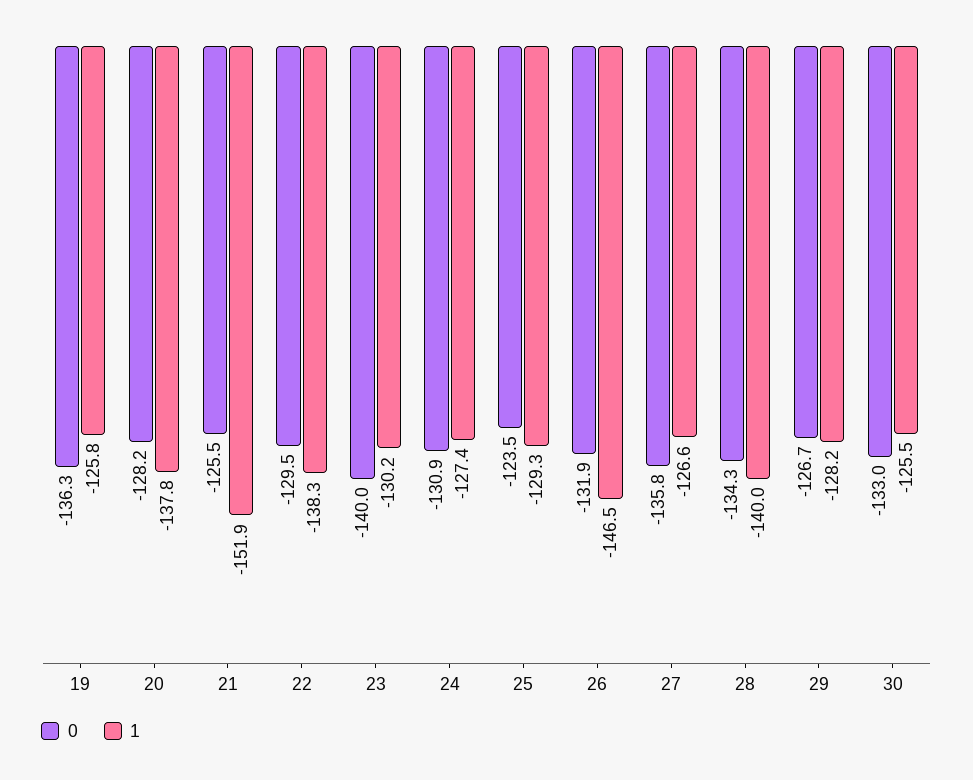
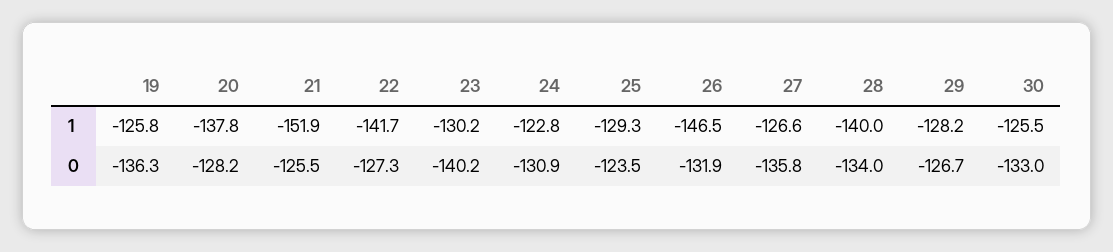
  {
    "0": {
      "19": -136.3,
      "20": -128.2,
      "21": -125.5,
-     "22": -129.5,
+     "22": -127.3,
-     "23": -140,
+     "23": -140.2,
      "24": -130.9,
      "25": -123.5,
      "26": -131.9,
      "27": -135.8,
-     "28": -134.3,
+     "28": -134,
      "29": -126.7,
      "30": -133
    },
    "1": {
      "19": -125.8,
      "20": -137.8,
      "21": -151.9,
-     "22": -138.3,
+     "22": -141.7,
      "23": -130.2,
-     "24": -127.4,
+     "24": -122.8,
      "25": -129.3,
      "26": -146.5,
      "27": -126.6,
      "28": -140,
      "29": -128.2,
      "30": -125.5
    }
  }

